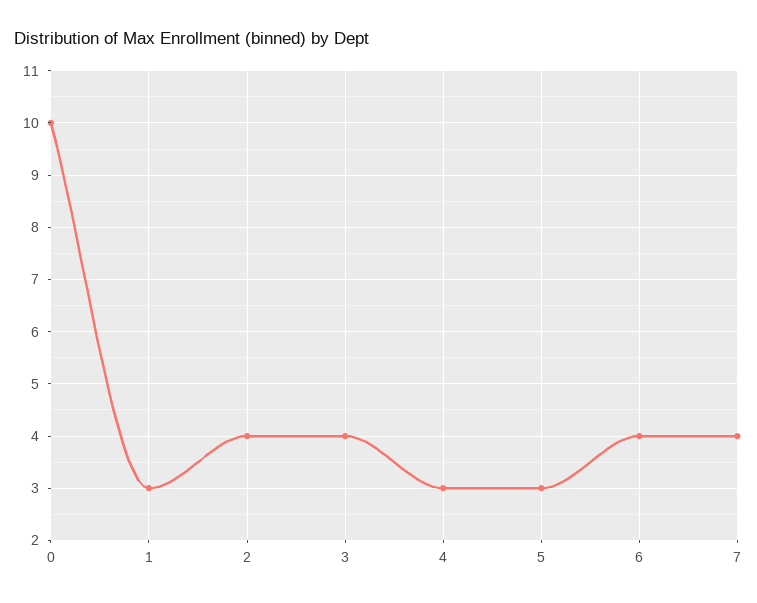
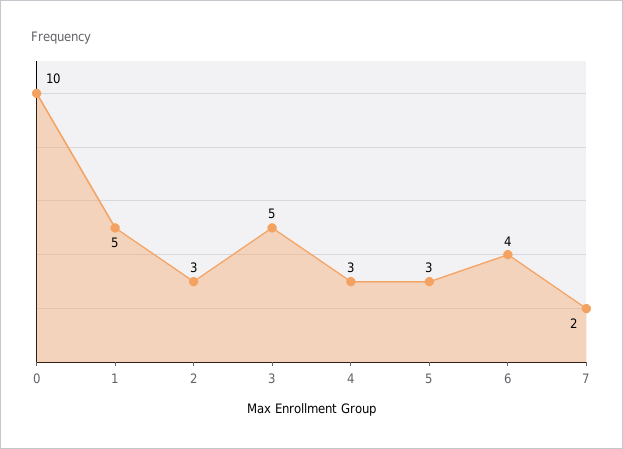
  {
    "0": 10,
-   "1": 3,
+   "1": 5,
-   "2": 4,
+   "2": 3,
-   "3": 4,
+   "3": 5,
    "4": 3,
    "5": 3,
    "6": 4,
-   "7": 4
+   "7": 2
  }

